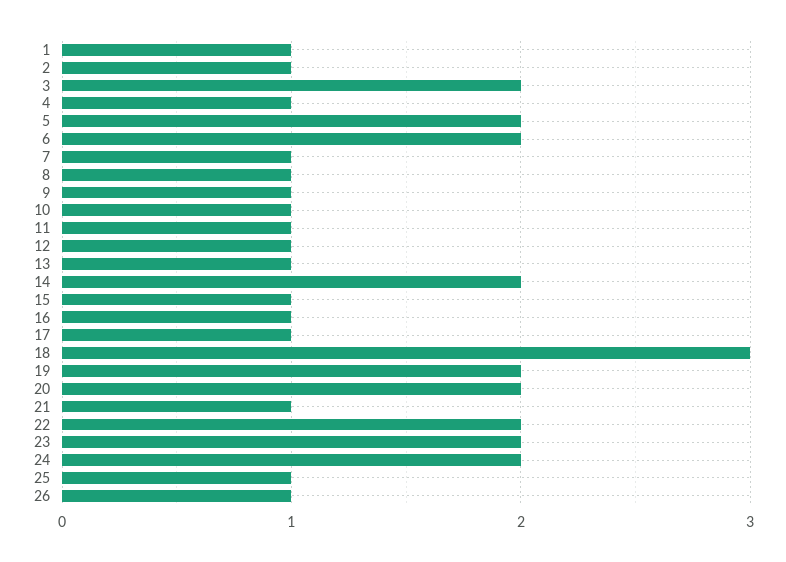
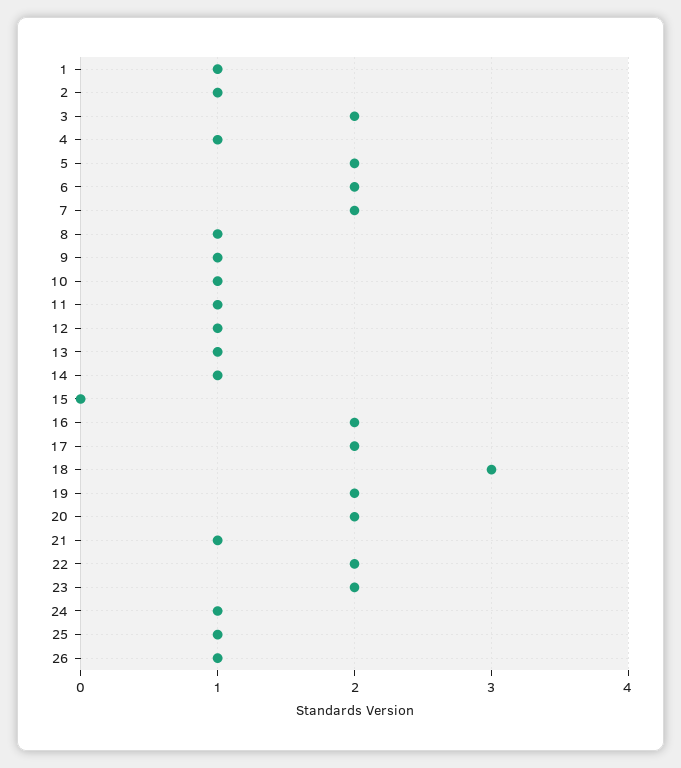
  {
    "1": 1,
    "2": 1,
    "3": 2,
    "4": 1,
    "5": 2,
    "6": 2,
-   "7": 1,
+   "7": 2,
    "8": 1,
    "9": 1,
    "10": 1,
    "11": 1,
    "12": 1,
    "13": 1,
-   "14": 2,
+   "14": 1,
-   "15": 1,
+   "15": 0,
-   "16": 1,
+   "16": 2,
-   "17": 1,
+   "17": 2,
    "18": 3,
    "19": 2,
    "20": 2,
    "21": 1,
    "22": 2,
    "23": 2,
-   "24": 2,
+   "24": 1,
    "25": 1,
    "26": 1
  }

